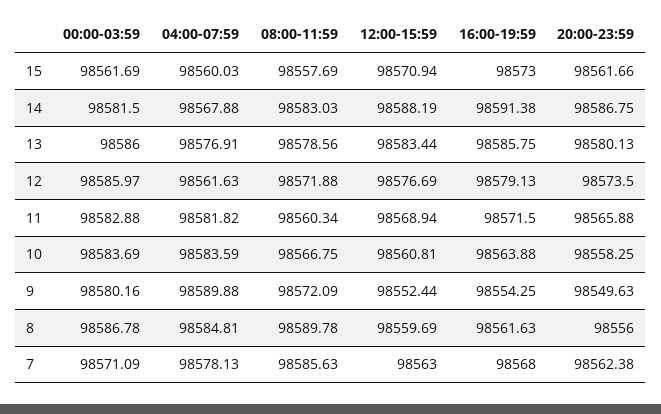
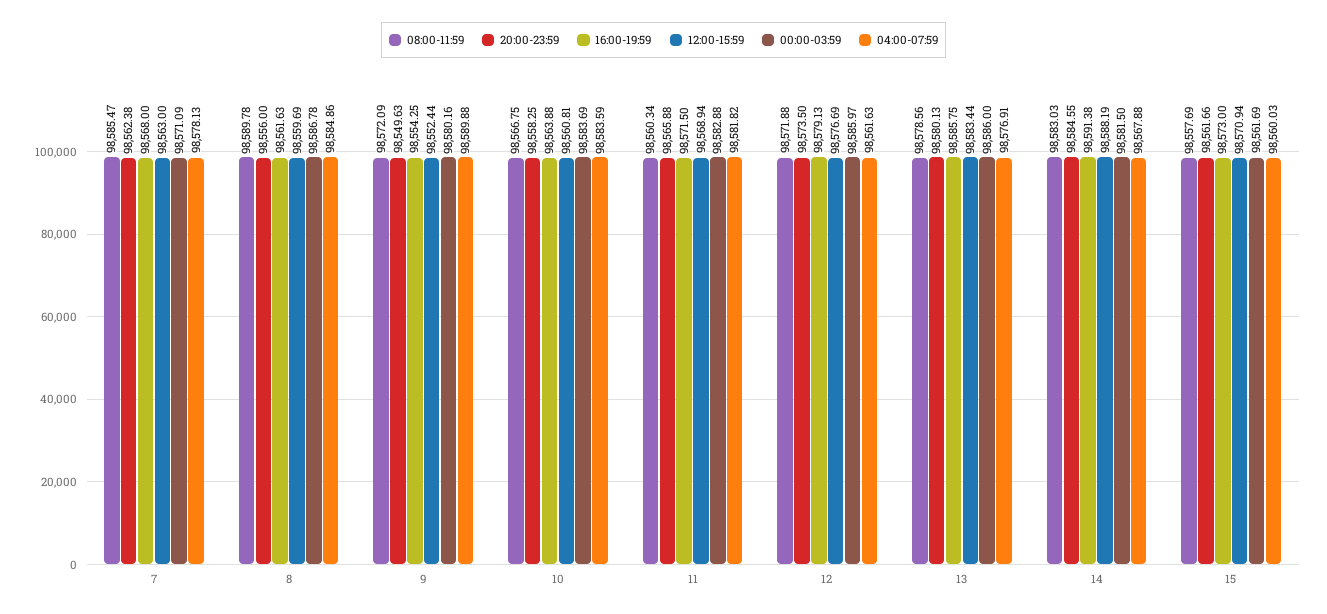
  {
    "00:00-03:59": {
      "15": 98561.69,
      "14": 98581.5,
      "13": 98586,
      "12": 98585.97,
      "11": 98582.88,
      "10": 98583.69,
      "9": 98580.16,
      "8": 98586.78,
      "7": 98571.09
    },
    "04:00-07:59": {
      "15": 98560.03,
      "14": 98567.88,
      "13": 98576.91,
      "12": 98561.63,
      "11": 98581.82,
      "10": 98583.59,
      "9": 98589.88,
-     "8": 98584.81,
+     "8": 98584.86,
      "7": 98578.13
    },
    "08:00-11:59": {
      "15": 98557.69,
      "14": 98583.03,
      "13": 98578.56,
      "12": 98571.88,
      "11": 98560.34,
      "10": 98566.75,
      "9": 98572.09,
      "8": 98589.78,
-     "7": 98585.63
+     "7": 98585.47
    },
    "12:00-15:59": {
      "15": 98570.94,
      "14": 98588.19,
      "13": 98583.44,
      "12": 98576.69,
      "11": 98568.94,
      "10": 98560.81,
      "9": 98552.44,
      "8": 98559.69,
      "7": 98563
    },
    "16:00-19:59": {
      "15": 98573,
      "14": 98591.38,
      "13": 98585.75,
      "12": 98579.13,
      "11": 98571.5,
      "10": 98563.88,
      "9": 98554.25,
      "8": 98561.63,
      "7": 98568
    },
    "20:00-23:59": {
      "15": 98561.66,
-     "14": 98586.75,
+     "14": 98584.55,
      "13": 98580.13,
      "12": 98573.5,
      "11": 98565.88,
      "10": 98558.25,
      "9": 98549.63,
      "8": 98556,
      "7": 98562.38
    }
  }

